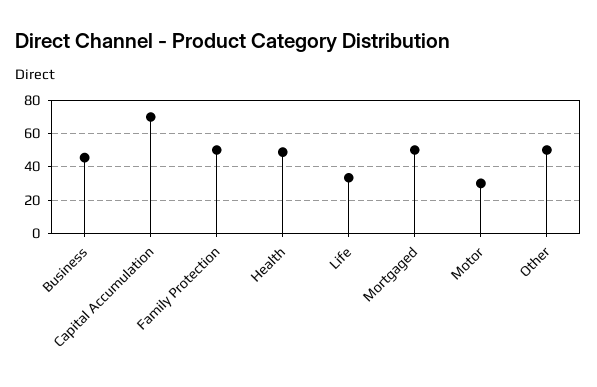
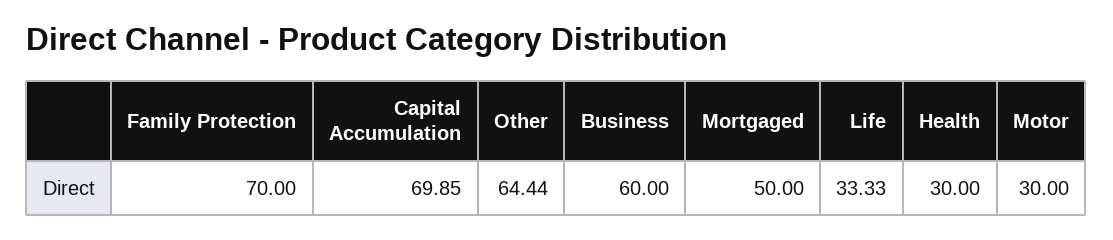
  {
-   "Business": 45,
+   "Business": 60,
    "Capital Accumulation": 69.85,
-   "Family Protection": 50,
+   "Family Protection": 70,
-   "Health": 50,
+   "Health": 30,
    "Life": 33.33,
    "Mortgaged": 50,
    "Motor": 30,
-   "Other": 50
+   "Other": 64.44
  }

